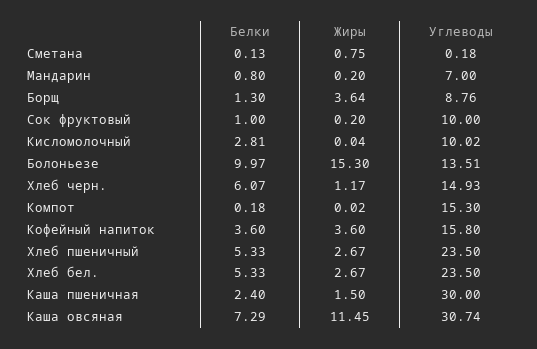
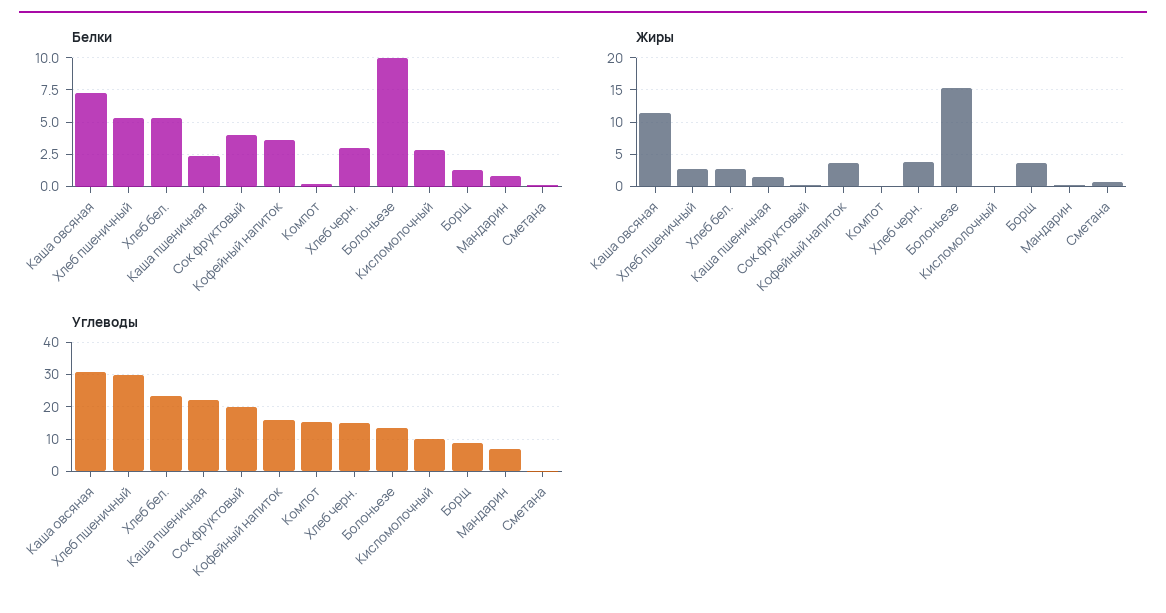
  {
    "Белки": {
      "Сметана": 0.13,
      "Мандарин": 0.8,
      "Борщ": 1.3,
-     "Сок фруктовый": 1,
+     "Сок фруктовый": 4,
      "Кисломолочный": 2.81,
      "Болоньезе": 9.97,
-     "Хлеб черн.": 6.07,
+     "Хлеб черн.": 3,
      "Компот": 0.18,
      "Кофейный напиток": 3.6,
      "Хлеб пшеничный": 5.33,
      "Хлеб бел.": 5.33,
      "Каша пшеничная": 2.4,
      "Каша овсяная": 7.29
    },
    "Жиры": {
      "Сметана": 0.75,
      "Мандарин": 0.2,
      "Борщ": 3.64,
      "Сок фруктовый": 0.2,
      "Кисломолочный": 0.04,
      "Болоньезе": 15.3,
-     "Хлеб черн.": 1.17,
+     "Хлеб черн.": 4,
      "Компот": 0.02,
      "Кофейный напиток": 3.6,
      "Хлеб пшеничный": 2.67,
      "Хлеб бел.": 2.67,
      "Каша пшеничная": 1.5,
      "Каша овсяная": 11.45
    },
    "Углеводы": {
      "Сметана": 0.18,
      "Мандарин": 7,
      "Борщ": 8.76,
-     "Сок фруктовый": 10,
+     "Сок фруктовый": 20,
      "Кисломолочный": 10.02,
      "Болоньезе": 13.51,
      "Хлеб черн.": 14.93,
      "Компот": 15.3,
      "Кофейный напиток": 15.8,
-     "Хлеб пшеничный": 23.5,
+     "Хлеб пшеничный": 30,
      "Хлеб бел.": 23.5,
-     "Каша пшеничная": 30,
+     "Каша пшеничная": 22,
      "Каша овсяная": 30.74
    }
  }

